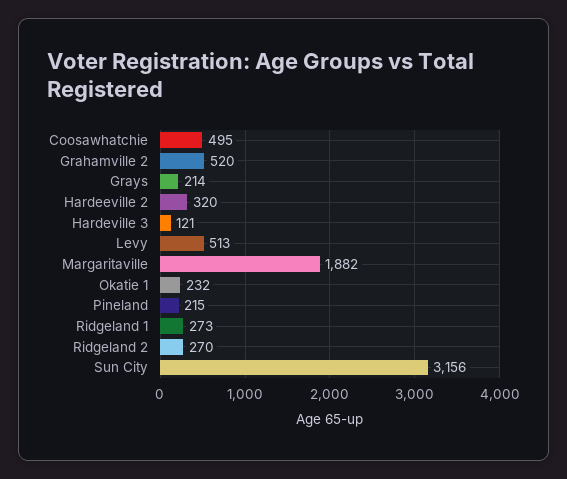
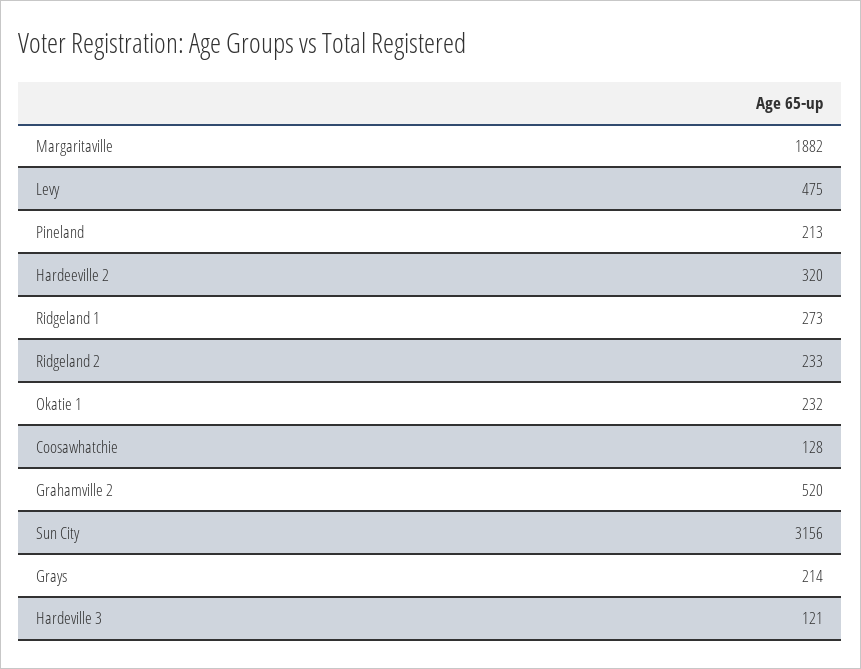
  {
-   "Coosawhatchie": 495,
+   "Coosawhatchie": 128,
    "Grahamville 2": 520,
    "Grays": 214,
    "Hardeeville 2": 320,
    "Hardeville 3": 121,
-   "Levy": 513,
+   "Levy": 475,
    "Margaritaville": 1882,
    "Okatie 1": 232,
-   "Pineland": 215,
+   "Pineland": 213,
    "Ridgeland 1": 273,
-   "Ridgeland 2": 270,
+   "Ridgeland 2": 233,
    "Sun City": 3156
  }

